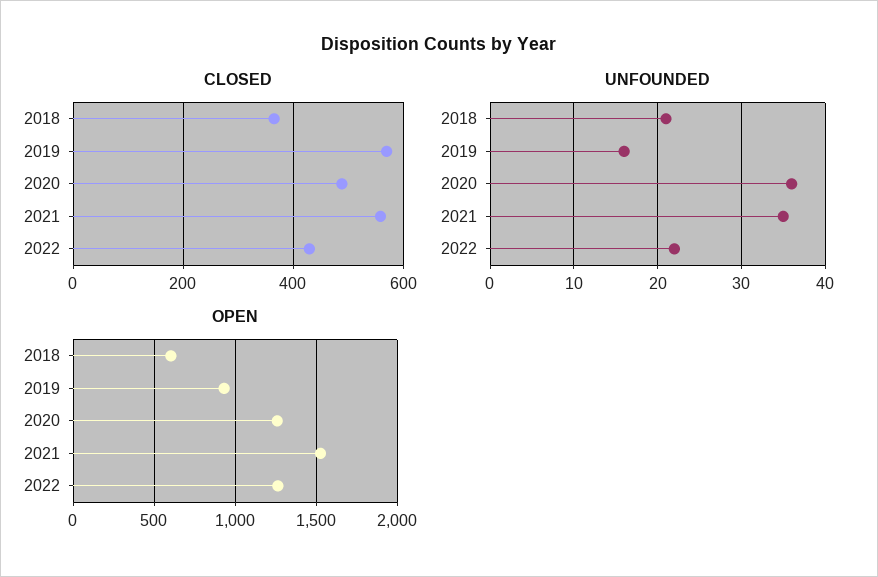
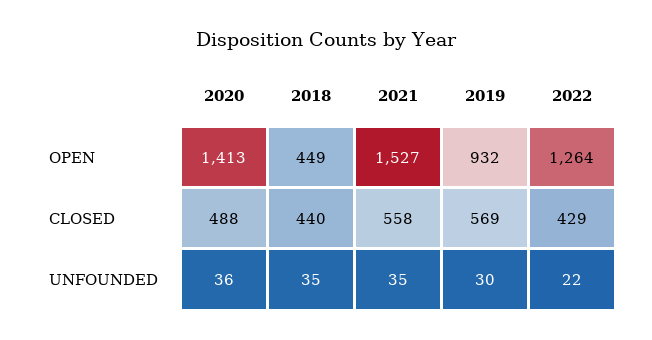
  {
    "CLOSED": {
-     "2018": 360,
+     "2018": 440,
      "2019": 569,
      "2020": 488,
      "2021": 558,
      "2022": 429
    },
    "UNFOUNDED": {
-     "2018": 21,
+     "2018": 35,
-     "2019": 16,
+     "2019": 30,
      "2020": 36,
      "2021": 35,
      "2022": 22
    },
    "OPEN": {
-     "2018": 600,
+     "2018": 449,
      "2019": 932,
-     "2020": 1250,
+     "2020": 1413,
      "2021": 1527,
      "2022": 1264
    }
  }

